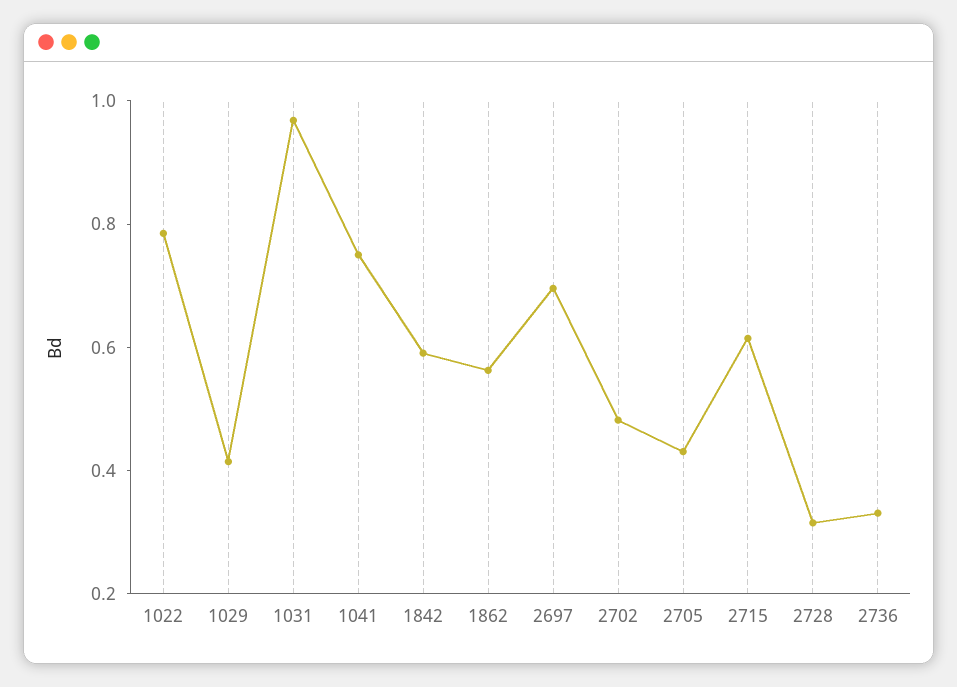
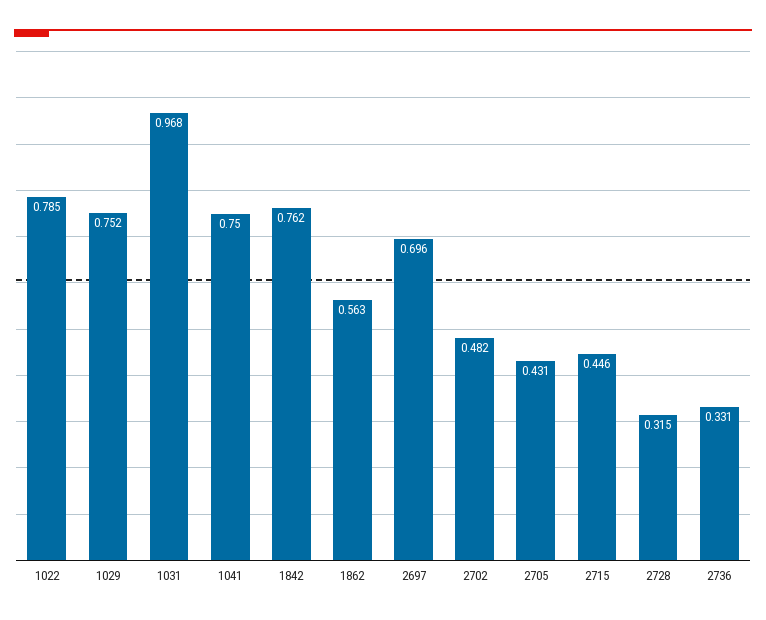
  {
    "1022": 0.785,
-   "1029": 0.4,
+   "1029": 0.752,
    "1031": 0.968,
    "1041": 0.75,
-   "1842": 0.6,
+   "1842": 0.762,
    "1862": 0.563,
    "2697": 0.696,
    "2702": 0.482,
    "2705": 0.431,
-   "2715": 0.6,
+   "2715": 0.446,
    "2728": 0.315,
    "2736": 0.331
  }

